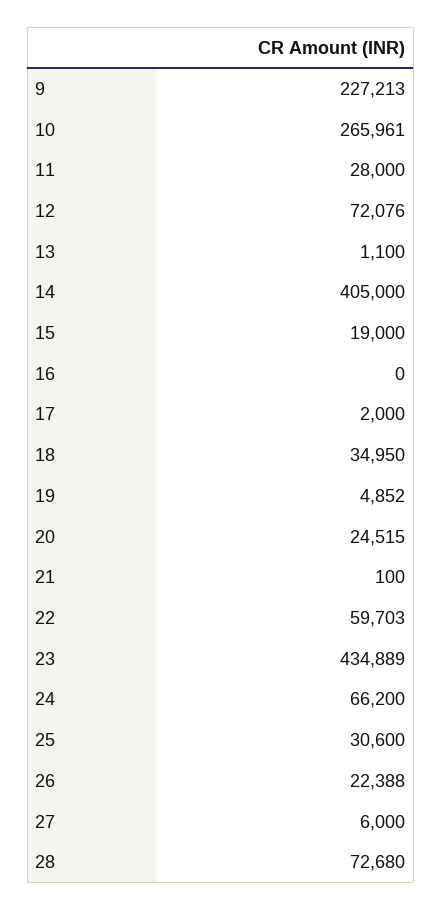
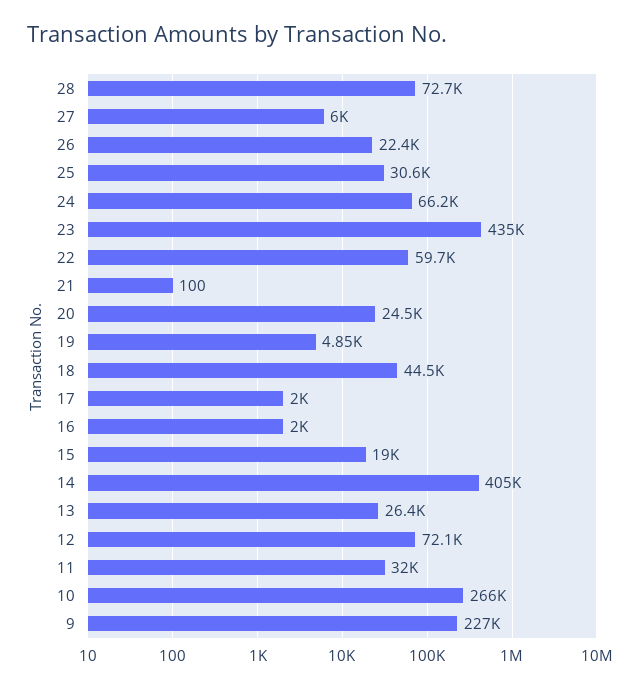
  {
    "9": 227213,
    "10": 265961,
-   "11": 28000,
+   "11": 32000,
    "12": 72076,
-   "13": 1100,
+   "13": 26400,
    "14": 405000,
    "15": 19000,
-   "16": 0,
+   "16": 2000,
    "17": 2000,
-   "18": 34950,
+   "18": 44500,
    "19": 4852,
    "20": 24515,
    "21": 100,
    "22": 59703,
    "23": 434889,
    "24": 66200,
    "25": 30600,
    "26": 22388,
    "27": 6000,
    "28": 72680
  }

